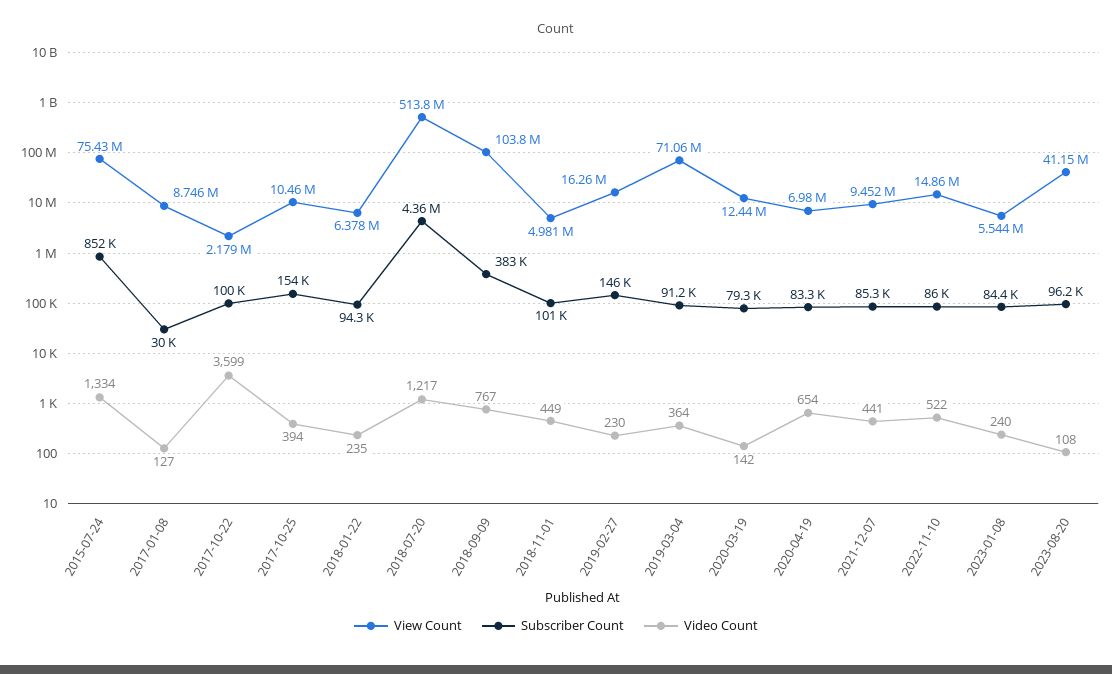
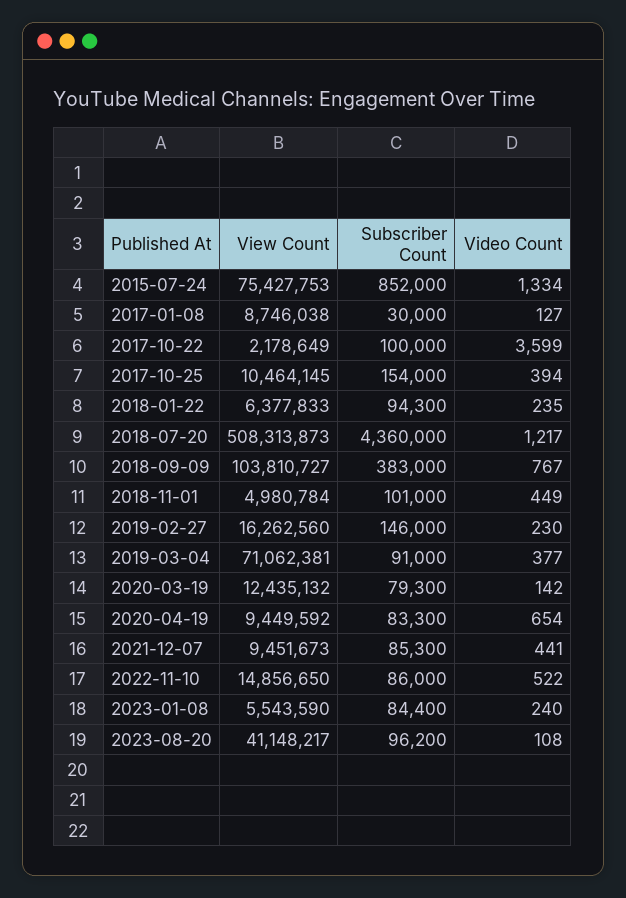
  {
    "View Count": {
      "2015-07-24": 75427753,
      "2017-01-08": 8746038,
      "2017-10-22": 2178649,
      "2017-10-25": 10464145,
      "2018-01-22": 6377833,
-     "2018-07-20": 513800000,
+     "2018-07-20": 508313873,
      "2018-09-09": 103810727,
      "2018-11-01": 4980784,
      "2019-02-27": 16262560,
      "2019-03-04": 71062381,
      "2020-03-19": 12435132,
-     "2020-04-19": 6980000,
+     "2020-04-19": 9449592,
      "2021-12-07": 9451673,
      "2022-11-10": 14856650,
      "2023-01-08": 5543590,
      "2023-08-20": 41148217
    },
    "Subscriber Count": {
      "2015-07-24": 852000,
      "2017-01-08": 30000,
      "2017-10-22": 100000,
      "2017-10-25": 154000,
      "2018-01-22": 94300,
      "2018-07-20": 4360000,
      "2018-09-09": 383000,
      "2018-11-01": 101000,
      "2019-02-27": 146000,
-     "2019-03-04": 91200,
+     "2019-03-04": 91000,
      "2020-03-19": 79300,
      "2020-04-19": 83300,
      "2021-12-07": 85300,
      "2022-11-10": 86000,
      "2023-01-08": 84400,
      "2023-08-20": 96200
    },
    "Video Count": {
      "2015-07-24": 1334,
      "2017-01-08": 127,
      "2017-10-22": 3599,
      "2017-10-25": 394,
      "2018-01-22": 235,
      "2018-07-20": 1217,
      "2018-09-09": 767,
      "2018-11-01": 449,
      "2019-02-27": 230,
-     "2019-03-04": 364,
+     "2019-03-04": 377,
      "2020-03-19": 142,
      "2020-04-19": 654,
      "2021-12-07": 441,
      "2022-11-10": 522,
      "2023-01-08": 240,
      "2023-08-20": 108
    }
  }

